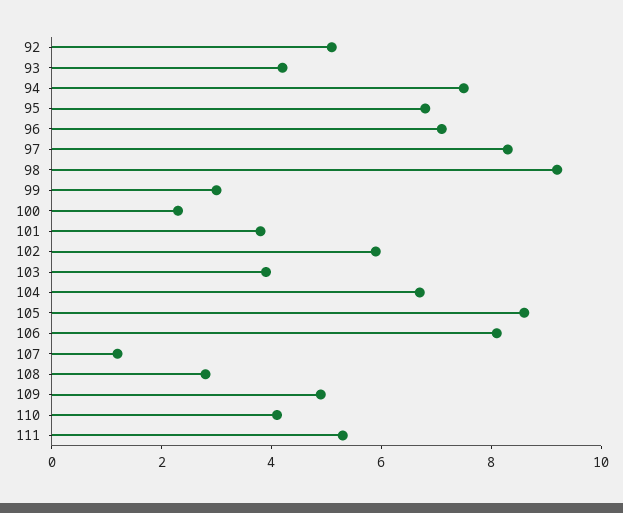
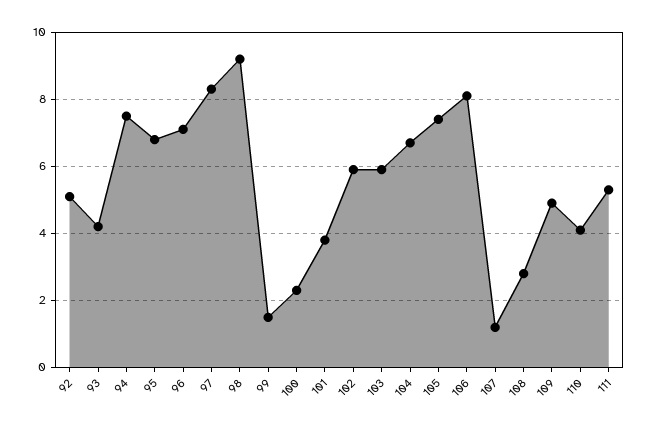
  {
    "92": 5,
    "93": 4,
    "94": 7.5,
    "95": 7,
    "96": 7,
    "97": 8.5,
    "98": 9,
-   "99": 3,
+   "99": 1.5,
    "100": 2.5,
    "101": 4,
    "102": 6,
-   "103": 4,
+   "103": 6,
    "104": 6.5,
-   "105": 8.5,
+   "105": 7.5,
    "106": 8,
    "107": 1,
    "108": 3,
    "109": 5,
    "110": 4,
    "111": 5.5
  }

